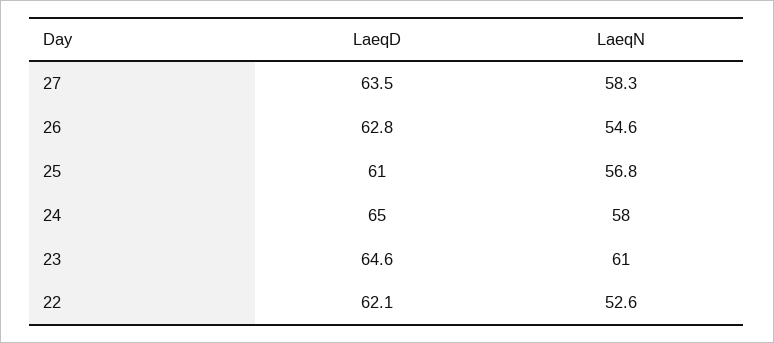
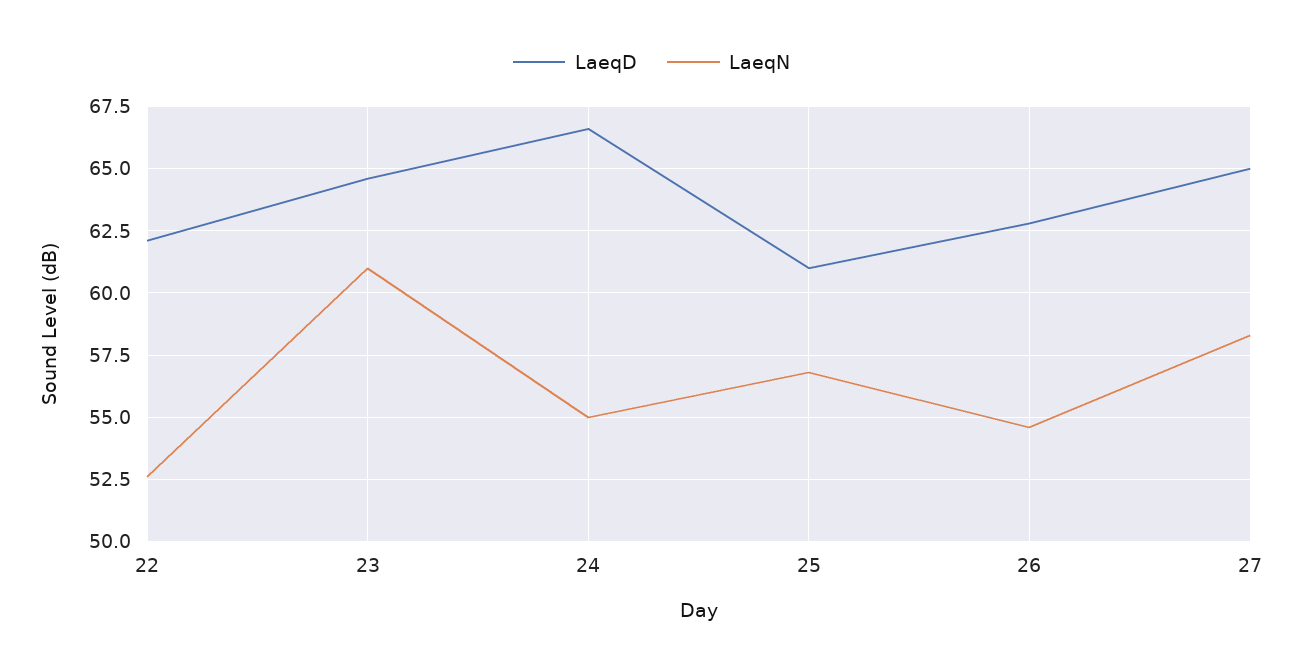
  {
    "LaeqD": {
-     "27": 63.5,
+     "27": 65,
      "26": 62.8,
      "25": 61,
-     "24": 65,
+     "24": 66.5,
      "23": 64.6,
      "22": 62.1
    },
    "LaeqN": {
      "27": 58.3,
      "26": 54.6,
      "25": 56.8,
-     "24": 58,
+     "24": 55,
      "23": 61,
      "22": 52.6
    }
  }

